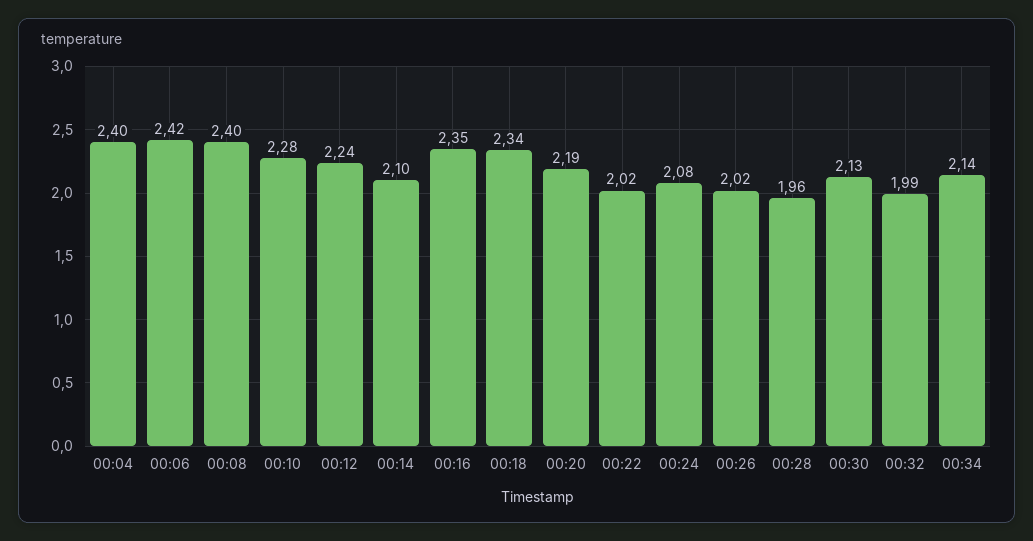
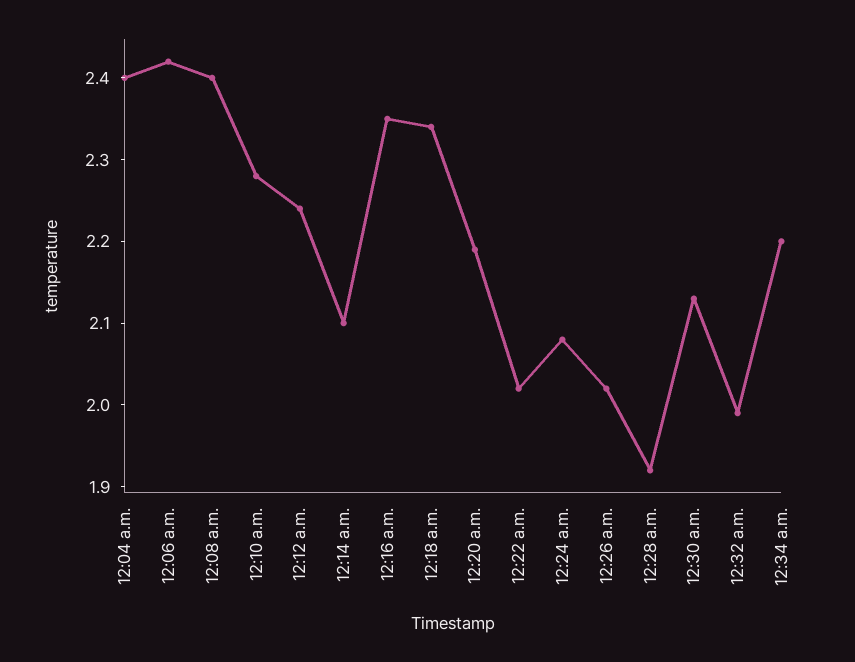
  {
    "00:04": 2.4,
    "00:06": 2.42,
    "00:08": 2.4,
    "00:10": 2.28,
    "00:12": 2.24,
    "00:14": 2.1,
    "00:16": 2.35,
    "00:18": 2.34,
    "00:20": 2.19,
    "00:22": 2.02,
    "00:24": 2.08,
    "00:26": 2.02,
-   "00:28": 1.96,
+   "00:28": 1.92,
    "00:30": 2.13,
    "00:32": 1.99,
-   "00:34": 2.14
+   "00:34": 2.2
  }

